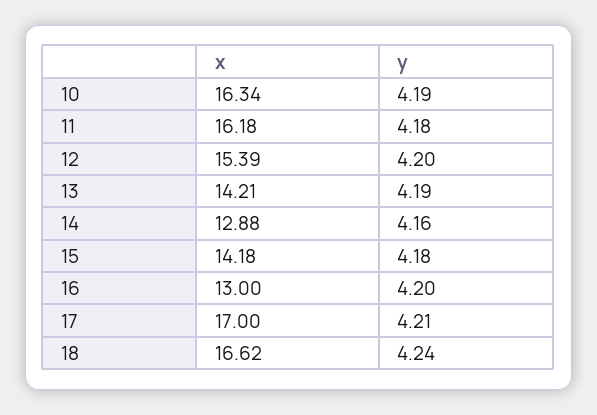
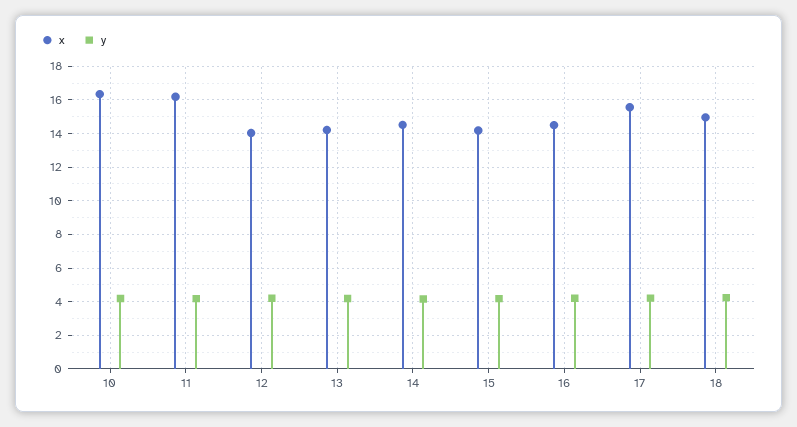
  {
    "x": {
      "10": 16.34,
      "11": 16.18,
-     "12": 15.39,
+     "12": 14,
      "13": 14.21,
-     "14": 12.88,
+     "14": 14.5,
      "15": 14.18,
-     "16": 13,
+     "16": 14.5,
-     "17": 17,
+     "17": 15.5,
-     "18": 16.62
+     "18": 15
    },
    "y": {
      "10": 4.19,
      "11": 4.18,
      "12": 4.2,
      "13": 4.19,
      "14": 4.16,
      "15": 4.18,
      "16": 4.2,
      "17": 4.21,
      "18": 4.24
    }
  }

